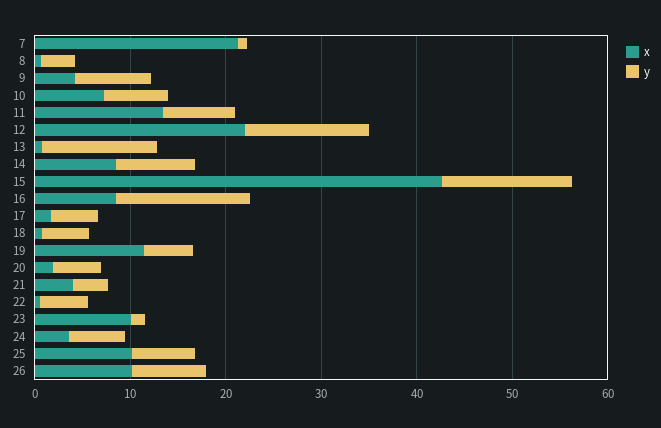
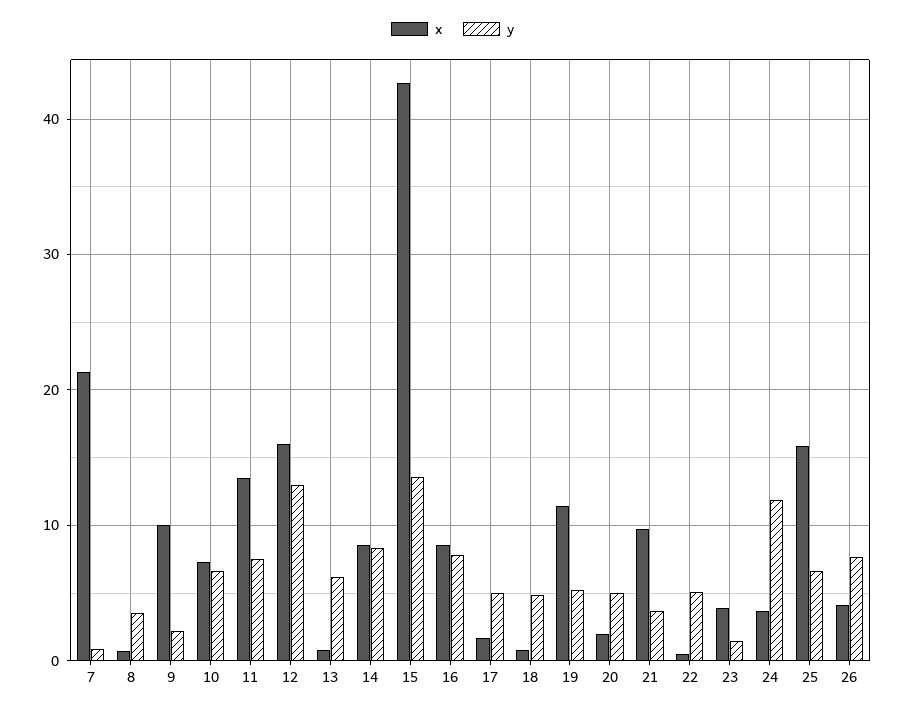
  {
    "x": {
      "7": 21,
      "8": 1,
-     "9": 4,
+     "9": 10,
      "10": 7,
      "11": 13,
-     "12": 22,
+     "12": 16,
      "13": 1,
      "14": 9,
      "15": 43,
      "16": 9,
      "17": 2,
      "18": 1,
      "19": 11,
      "20": 2,
-     "21": 4,
+     "21": 10,
      "22": 1,
-     "23": 10,
+     "23": 4,
      "24": 4,
-     "25": 10,
+     "25": 16,
-     "26": 10
+     "26": 4
    },
    "y": {
      "7": 1,
      "8": 4,
-     "9": 8,
+     "9": 2,
      "10": 7,
      "11": 8,
      "12": 13,
-     "13": 12,
+     "13": 6,
      "14": 8,
      "15": 14,
-     "16": 14,
+     "16": 8,
      "17": 5,
      "18": 5,
      "19": 5,
      "20": 5,
      "21": 4,
      "22": 5,
      "23": 2,
-     "24": 6,
+     "24": 12,
      "25": 7,
      "26": 8
    }
  }

